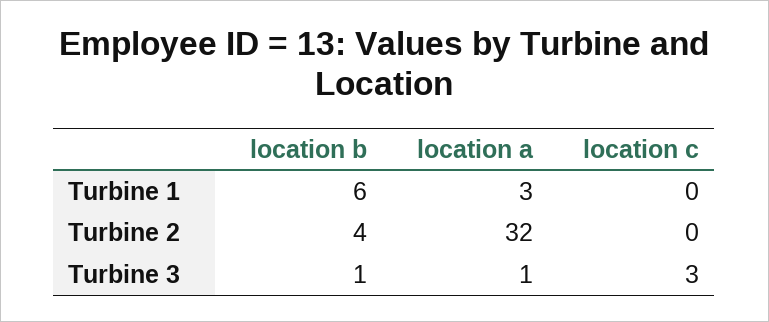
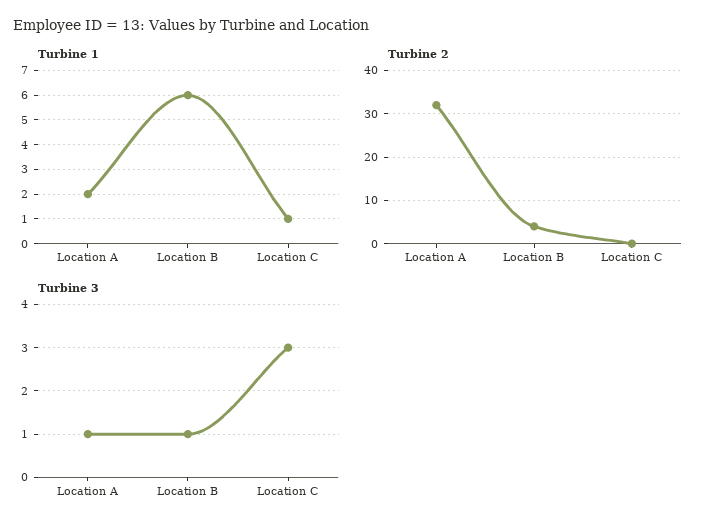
  {
    "Turbine 1": {
      "location b": 6,
-     "location a": 3,
+     "location a": 2,
-     "location c": 0
+     "location c": 1
    },
    "Turbine 2": {
      "location b": 4,
      "location a": 32,
      "location c": 0
    },
    "Turbine 3": {
      "location b": 1,
      "location a": 1,
      "location c": 3
    }
  }

